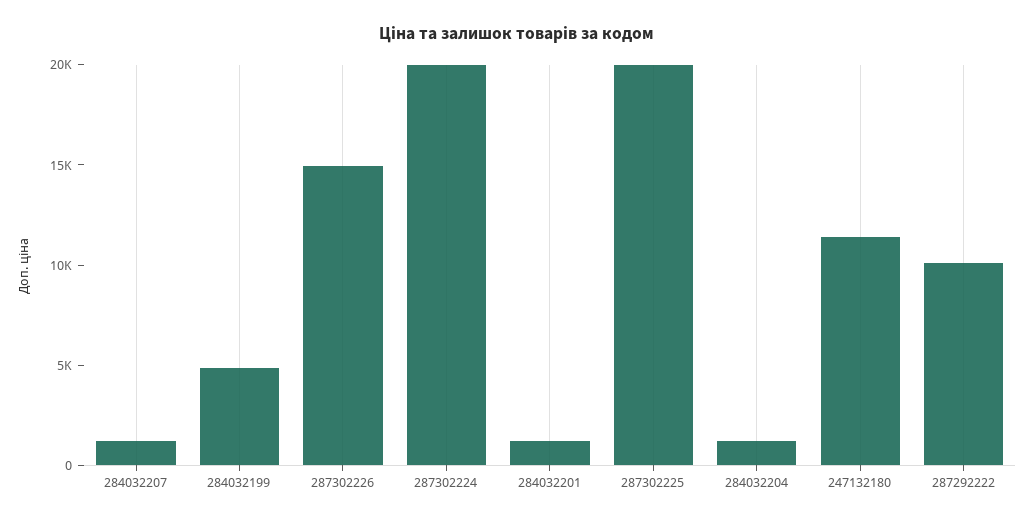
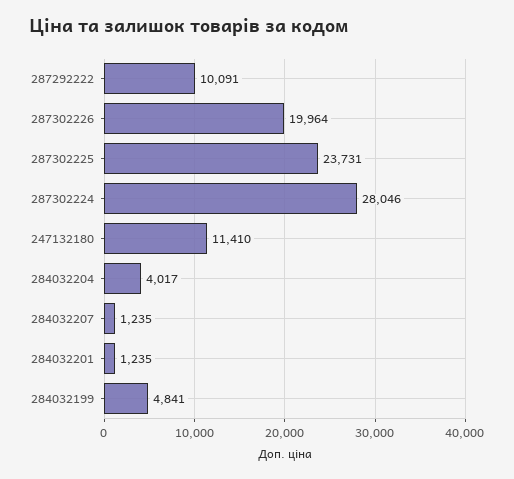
  {
    "284032207": 1235,
    "284032199": 4841,
-   "287302226": 15000,
+   "287302226": 19964,
-   "287302224": 20000,
+   "287302224": 28046,
    "284032201": 1235,
-   "287302225": 20000,
+   "287302225": 23731,
-   "284032204": 1000,
+   "284032204": 4017,
    "247132180": 11410,
    "287292222": 10091
  }

